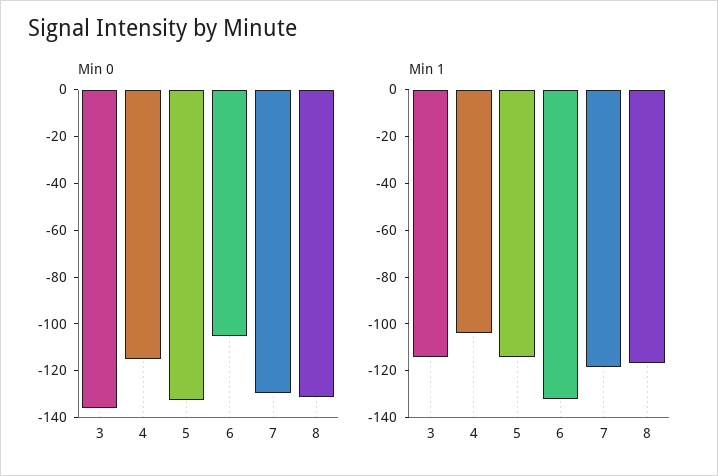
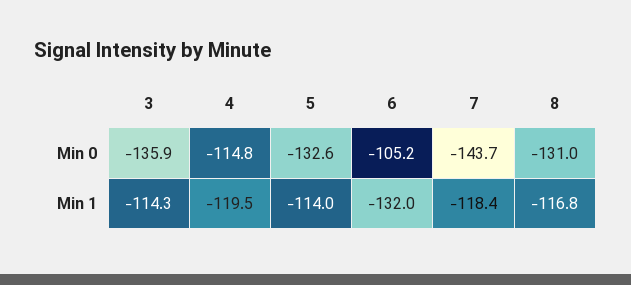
  {
    "Min 0": {
      "3": -135.9,
      "4": -114.8,
      "5": -132.6,
      "6": -105.2,
-     "7": -130,
+     "7": -143.7,
      "8": -131
    },
    "Min 1": {
      "3": -114.3,
-     "4": -105,
+     "4": -119.5,
      "5": -114,
      "6": -132,
      "7": -118.4,
      "8": -116.8
    }
  }

